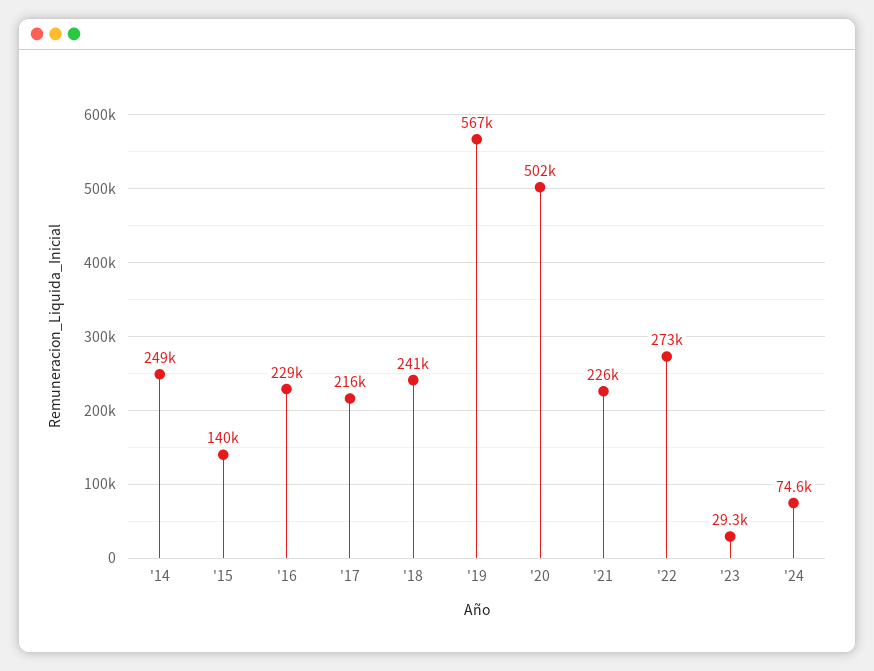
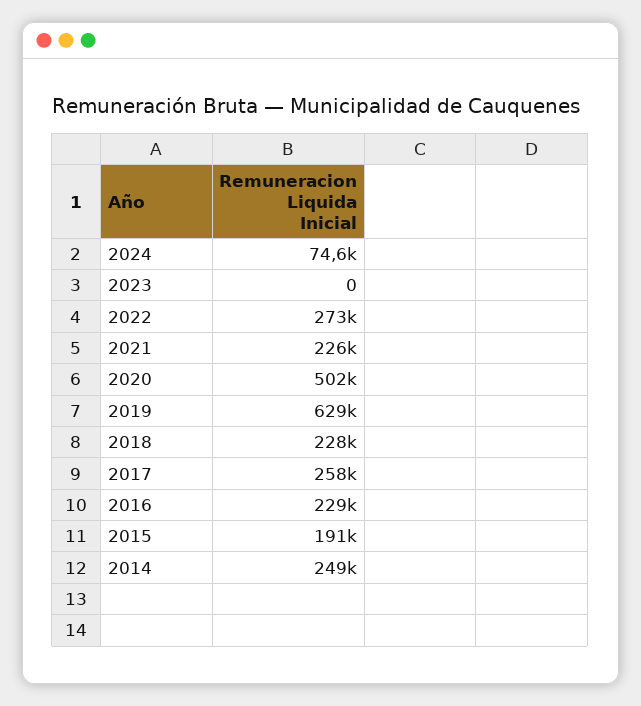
  {
    "'14": 249000,
-   "'15": 140000,
+   "'15": 191000,
    "'16": 229000,
-   "'17": 216000,
+   "'17": 258000,
-   "'18": 241000,
+   "'18": 228000,
-   "'19": 567000,
+   "'19": 629000,
    "'20": 502000,
    "'21": 226000,
    "'22": 273000,
-   "'23": 29300,
+   "'23": 0,
    "'24": 74600
  }

